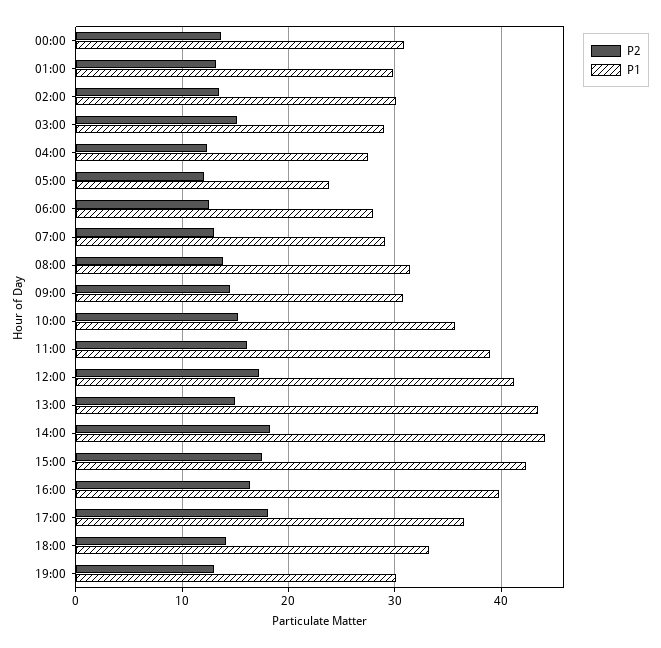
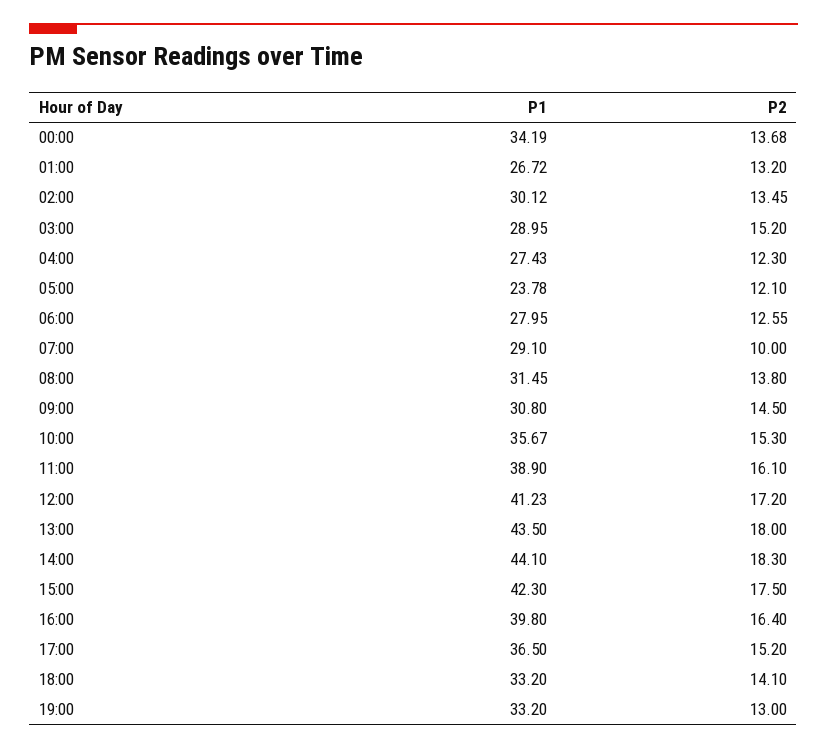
  {
    "P2": {
      "00:00": 13.68,
      "01:00": 13.2,
      "02:00": 13.45,
      "03:00": 15.2,
      "04:00": 12.3,
      "05:00": 12.1,
      "06:00": 12.55,
-     "07:00": 13,
+     "07:00": 10,
      "08:00": 13.8,
      "09:00": 14.5,
      "10:00": 15.3,
      "11:00": 16.1,
      "12:00": 17.2,
-     "13:00": 15,
+     "13:00": 18,
      "14:00": 18.3,
      "15:00": 17.5,
      "16:00": 16.4,
-     "17:00": 18,
+     "17:00": 15.2,
      "18:00": 14.1,
      "19:00": 13
    },
    "P1": {
-     "00:00": 31,
+     "00:00": 34.19,
-     "01:00": 30,
+     "01:00": 26.72,
      "02:00": 30.12,
      "03:00": 28.95,
      "04:00": 27.43,
      "05:00": 23.78,
      "06:00": 27.95,
      "07:00": 29.1,
      "08:00": 31.45,
      "09:00": 30.8,
      "10:00": 35.67,
      "11:00": 38.9,
      "12:00": 41.23,
      "13:00": 43.5,
      "14:00": 44.1,
      "15:00": 42.3,
      "16:00": 39.8,
      "17:00": 36.5,
      "18:00": 33.2,
-     "19:00": 30
+     "19:00": 33.2
    }
  }

